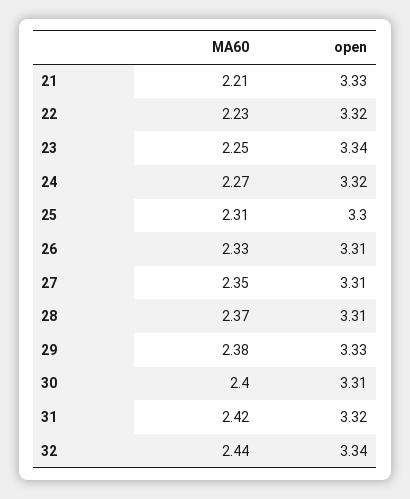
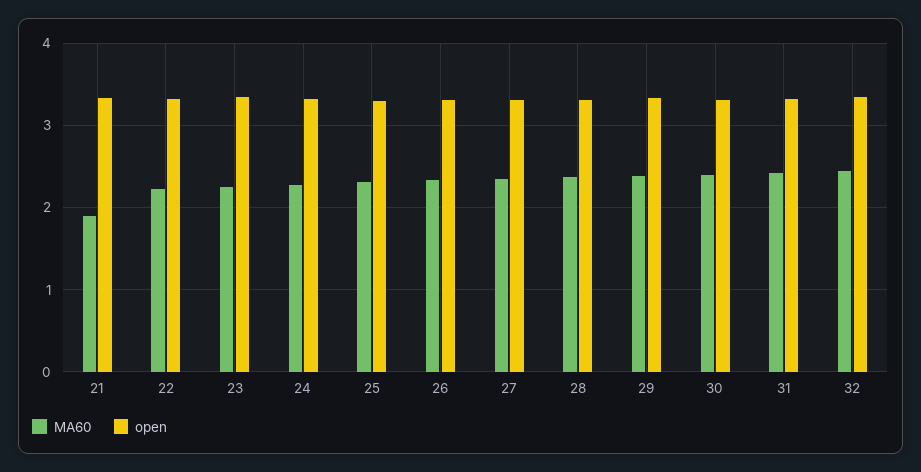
  {
    "MA60": {
-     "21": 2.21,
+     "21": 1.9,
      "22": 2.23,
      "23": 2.25,
      "24": 2.27,
      "25": 2.31,
      "26": 2.33,
      "27": 2.35,
      "28": 2.37,
      "29": 2.38,
      "30": 2.4,
      "31": 2.42,
      "32": 2.44
    },
    "open": {
      "21": 3.33,
      "22": 3.32,
      "23": 3.34,
      "24": 3.32,
      "25": 3.3,
      "26": 3.31,
      "27": 3.31,
      "28": 3.31,
      "29": 3.33,
      "30": 3.31,
      "31": 3.32,
      "32": 3.34
    }
  }

